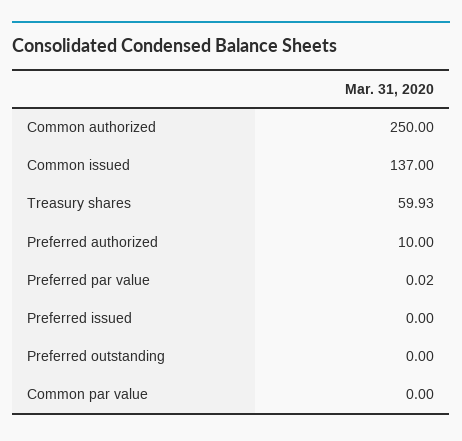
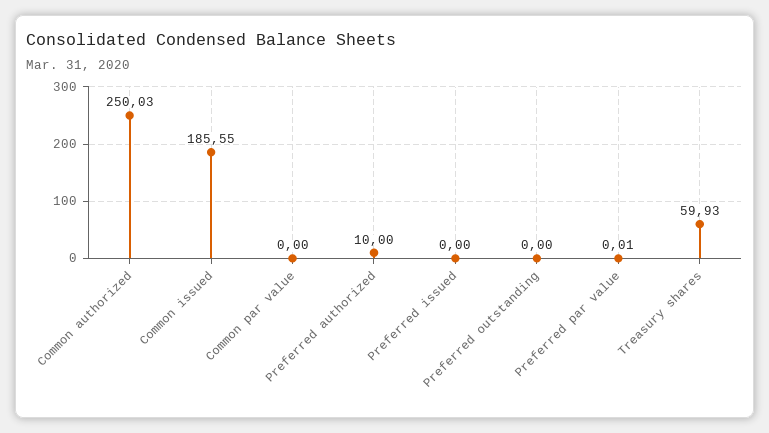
  {
-   "Common authorized": 250,
+   "Common authorized": 250.03,
-   "Common issued": 137,
+   "Common issued": 185.55,
    "Treasury shares": 59.93,
    "Preferred authorized": 10,
-   "Preferred par value": 0.02,
+   "Preferred par value": 0.01,
    "Preferred issued": 0,
    "Preferred outstanding": 0,
    "Common par value": 0
  }

